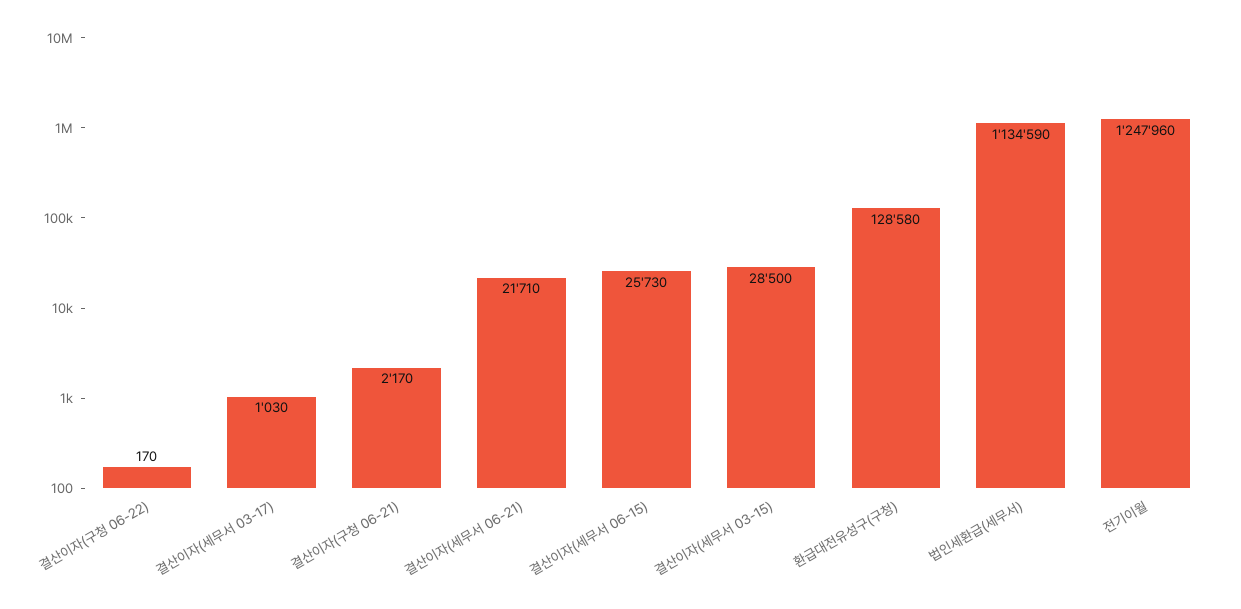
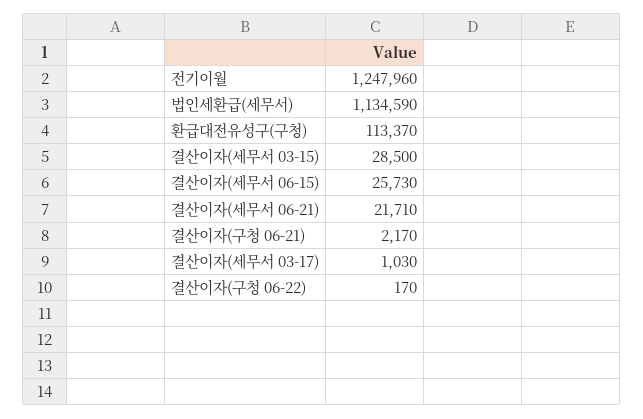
  {
    "결산이자(구청 06-22)": 170,
    "결산이자(세무서 03-17)": 1030,
    "결산이자(구청 06-21)": 2170,
    "결산이자(세무서 06-21)": 21710,
    "결산이자(세무서 06-15)": 25730,
    "결산이자(세무서 03-15)": 28500,
-   "환급대전유성구(구청)": 128580,
+   "환급대전유성구(구청)": 113370,
    "법인세환급(세무서)": 1134590,
    "전기이월": 1247960
  }

